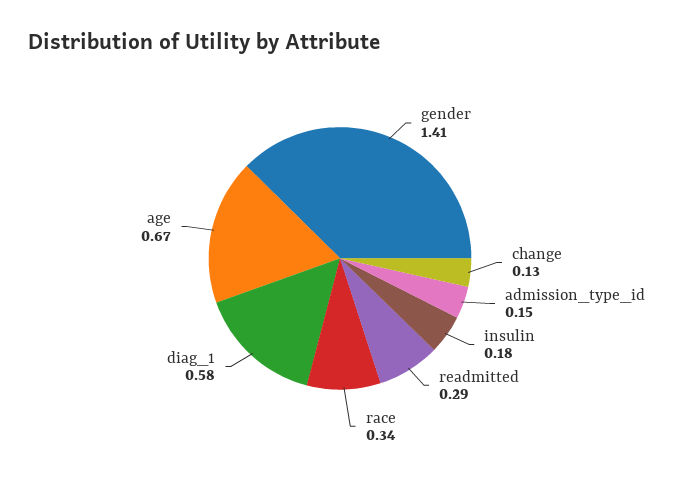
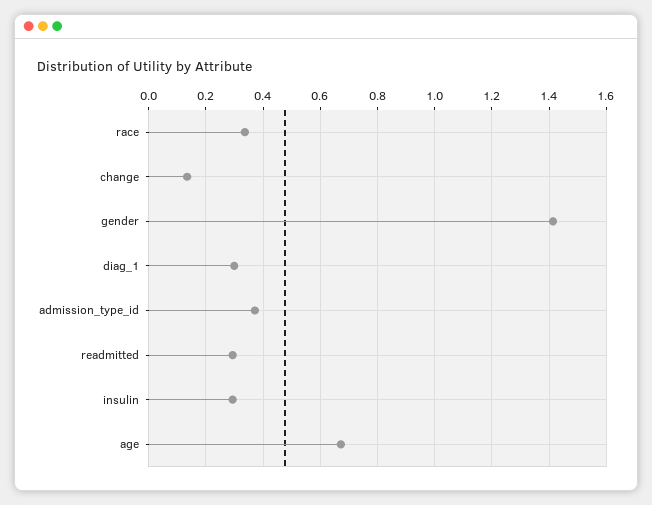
  {
    "gender": 1.41,
    "change": 0.13,
-   "admission_type_id": 0.15,
+   "admission_type_id": 0.375,
-   "insulin": 0.18,
+   "insulin": 0.3,
    "readmitted": 0.29,
    "race": 0.34,
-   "diag_1": 0.58,
+   "diag_1": 0.3,
    "age": 0.67
  }

